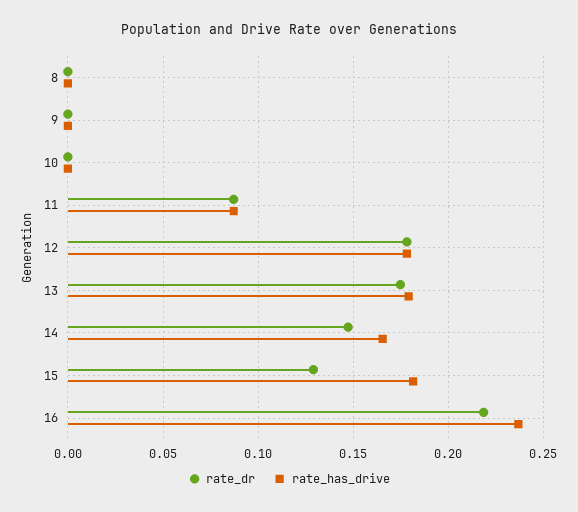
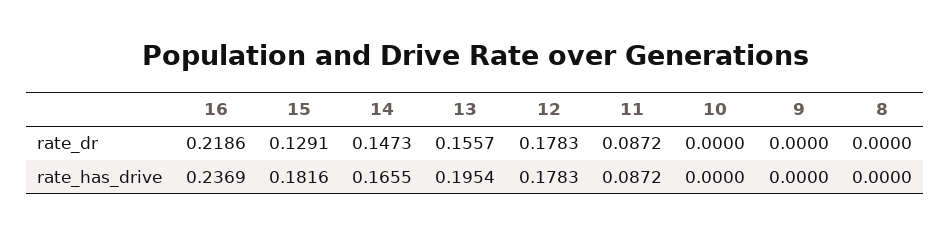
  {
    "rate_dr": {
      "8": 0,
      "9": 0,
      "10": 0,
      "11": 0.0872,
      "12": 0.1783,
-     "13": 0.175,
+     "13": 0.1557,
      "14": 0.1473,
      "15": 0.1291,
      "16": 0.2186
    },
    "rate_has_drive": {
      "8": 0,
      "9": 0,
      "10": 0,
      "11": 0.0872,
      "12": 0.1783,
-     "13": 0.18,
+     "13": 0.1954,
      "14": 0.1655,
      "15": 0.1816,
      "16": 0.2369
    }
  }

